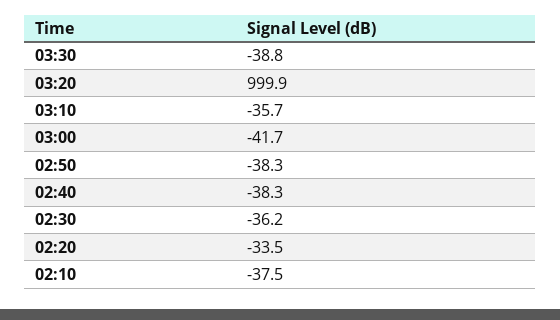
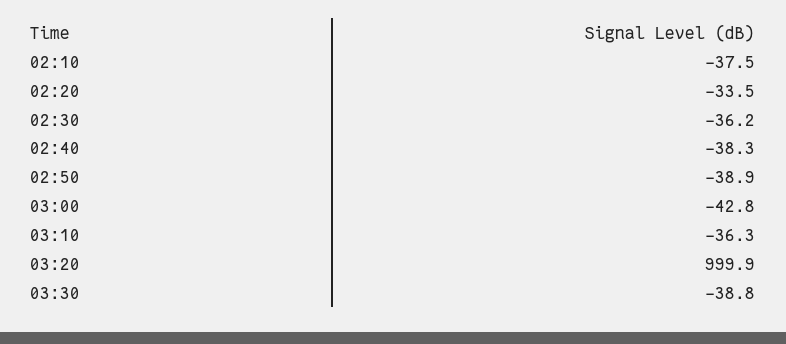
  {
    "03:30": -38.8,
    "03:20": 999.9,
-   "03:10": -35.7,
+   "03:10": -36.3,
-   "03:00": -41.7,
+   "03:00": -42.8,
-   "02:50": -38.3,
+   "02:50": -38.9,
    "02:40": -38.3,
    "02:30": -36.2,
    "02:20": -33.5,
    "02:10": -37.5
  }

